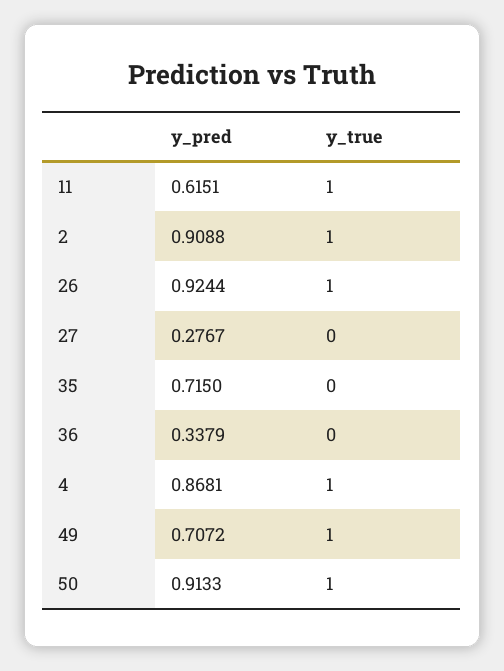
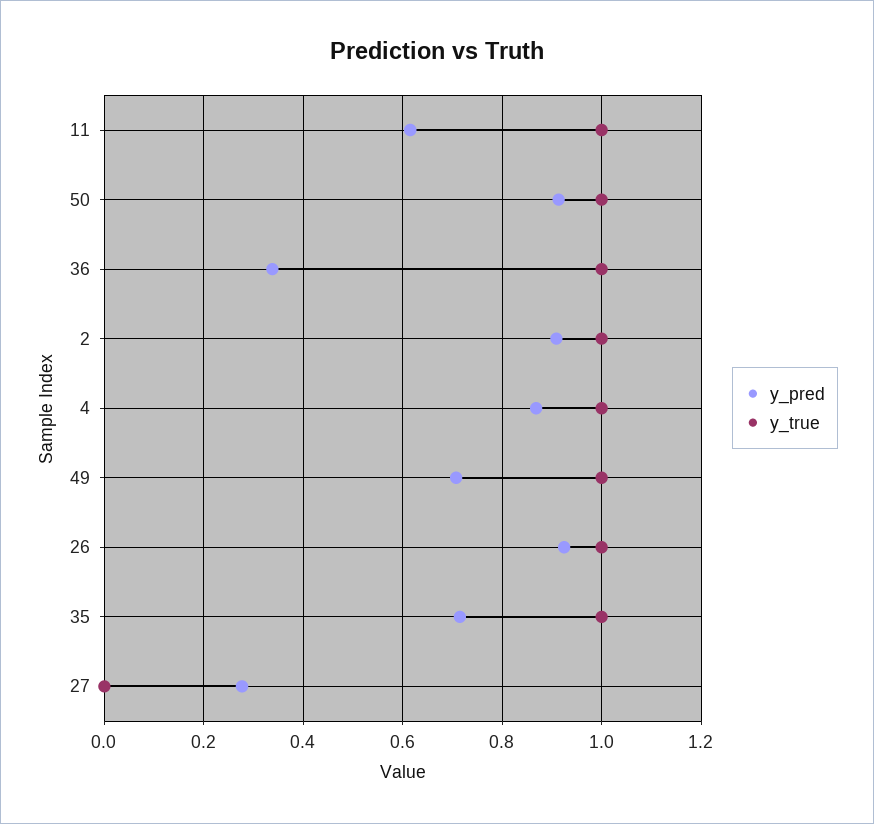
  {
    "y_pred": {
      "11": 0.6151,
      "2": 0.9088,
      "26": 0.9244,
      "27": 0.2767,
      "35": 0.715,
      "36": 0.3379,
      "4": 0.8681,
      "49": 0.7072,
      "50": 0.9133
    },
    "y_true": {
      "11": 1,
      "2": 1,
      "26": 1,
      "27": 0,
-     "35": 0,
+     "35": 1,
-     "36": 0,
+     "36": 1,
      "4": 1,
      "49": 1,
      "50": 1
    }
  }

